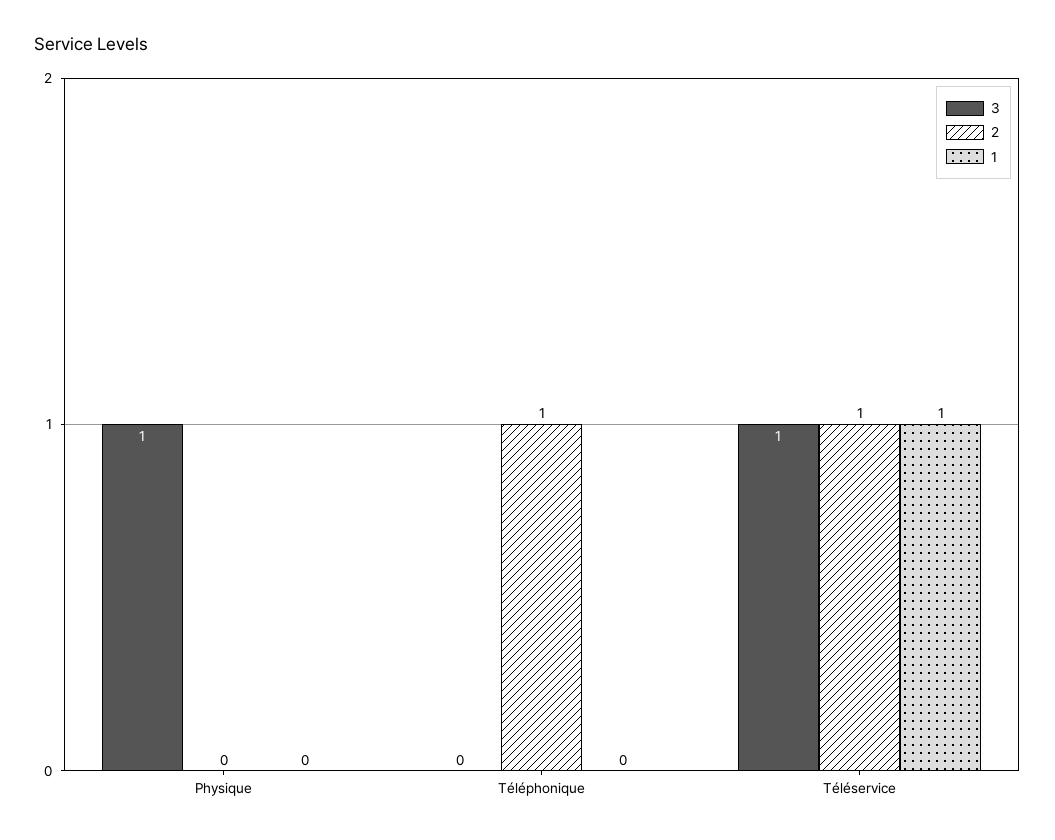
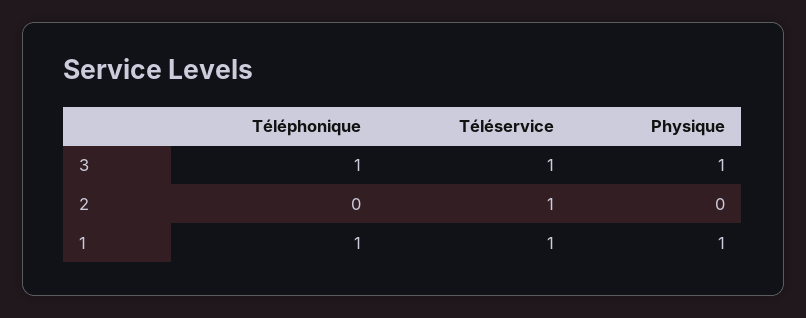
  {
    "3": {
      "Physique": 1,
-     "Téléphonique": 0,
+     "Téléphonique": 1,
      "Téléservice": 1
    },
    "2": {
      "Physique": 0,
-     "Téléphonique": 1,
+     "Téléphonique": 0,
      "Téléservice": 1
    },
    "1": {
-     "Physique": 0,
+     "Physique": 1,
-     "Téléphonique": 0,
+     "Téléphonique": 1,
      "Téléservice": 1
    }
  }

